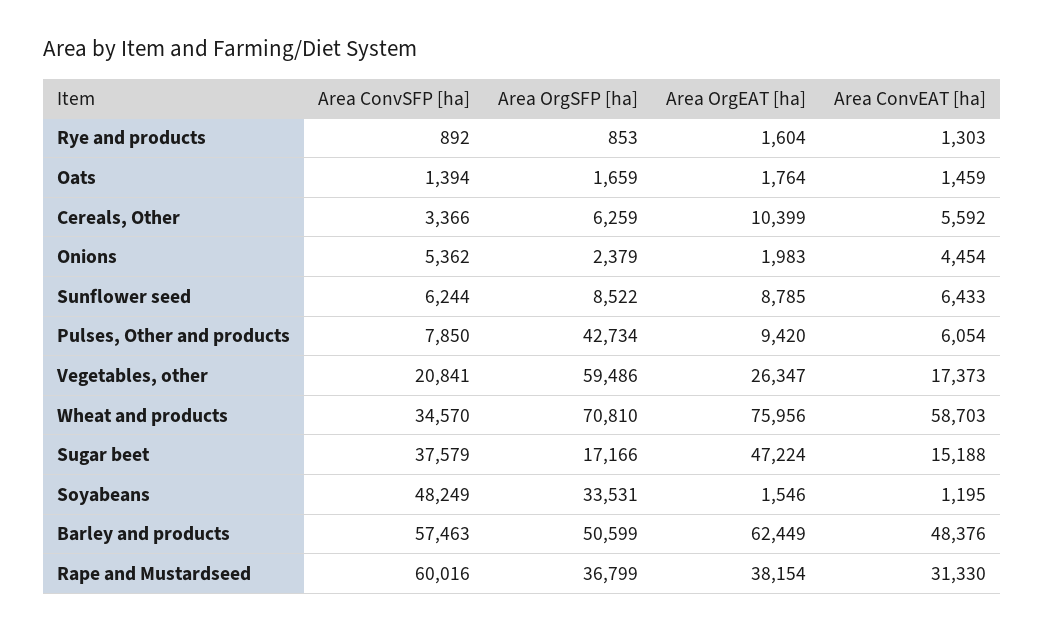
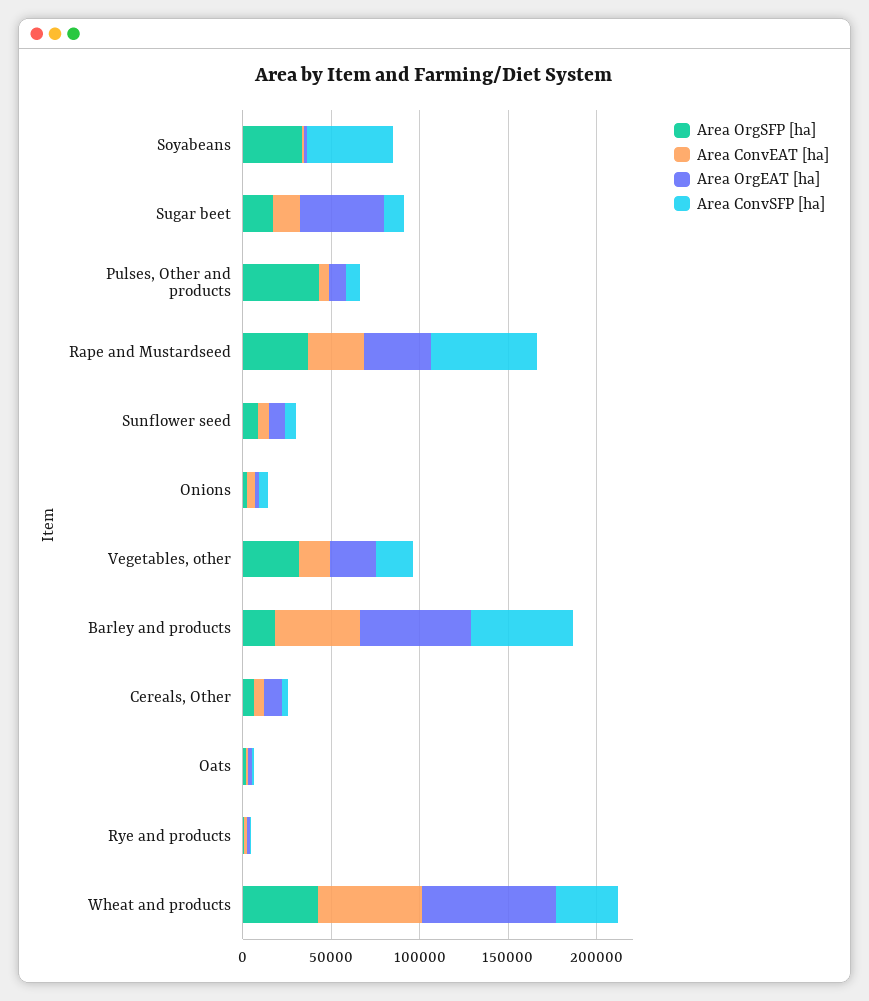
  {
    "Area ConvSFP [ha]": {
      "Rye and products": 892,
      "Oats": 1394,
      "Cereals, Other": 3366,
      "Onions": 5362,
      "Sunflower seed": 6244,
      "Pulses, Other and products": 7850,
      "Vegetables, other": 20841,
      "Wheat and products": 34570,
-     "Sugar beet": 37579,
+     "Sugar beet": 10000,
      "Soyabeans": 48249,
      "Barley and products": 57463,
      "Rape and Mustardseed": 60016
    },
    "Area OrgSFP [ha]": {
      "Rye and products": 853,
      "Oats": 1659,
      "Cereals, Other": 6259,
      "Onions": 2379,
      "Sunflower seed": 8522,
      "Pulses, Other and products": 42734,
-     "Vegetables, other": 59486,
+     "Vegetables, other": 30000,
-     "Wheat and products": 70810,
+     "Wheat and products": 40000,
      "Sugar beet": 17166,
      "Soyabeans": 33531,
-     "Barley and products": 50599,
+     "Barley and products": 20000,
      "Rape and Mustardseed": 36799
    },
    "Area OrgEAT [ha]": {
      "Rye and products": 1604,
      "Oats": 1764,
      "Cereals, Other": 10399,
      "Onions": 1983,
      "Sunflower seed": 8785,
      "Pulses, Other and products": 9420,
      "Vegetables, other": 26347,
      "Wheat and products": 75956,
      "Sugar beet": 47224,
      "Soyabeans": 1546,
      "Barley and products": 62449,
      "Rape and Mustardseed": 38154
    },
    "Area ConvEAT [ha]": {
      "Rye and products": 1303,
      "Oats": 1459,
      "Cereals, Other": 5592,
      "Onions": 4454,
      "Sunflower seed": 6433,
      "Pulses, Other and products": 6054,
      "Vegetables, other": 17373,
      "Wheat and products": 58703,
      "Sugar beet": 15188,
      "Soyabeans": 1195,
      "Barley and products": 48376,
      "Rape and Mustardseed": 31330
    }
  }

